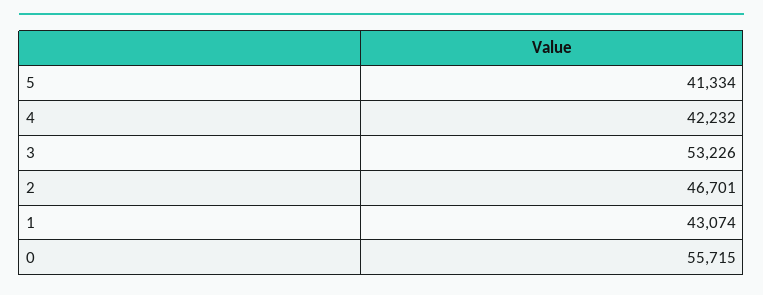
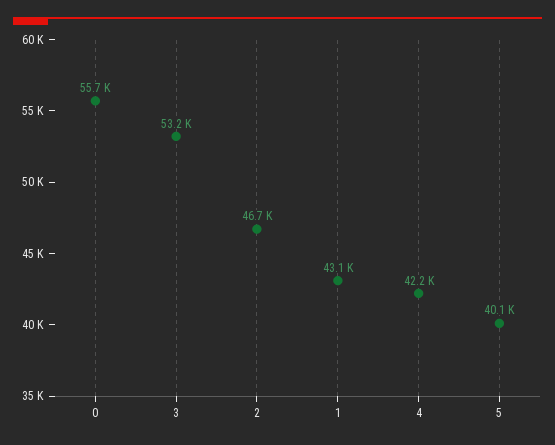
  {
-   "5": 41334,
+   "5": 40100,
    "4": 42232,
    "3": 53226,
    "2": 46701,
    "1": 43074,
    "0": 55715
  }

